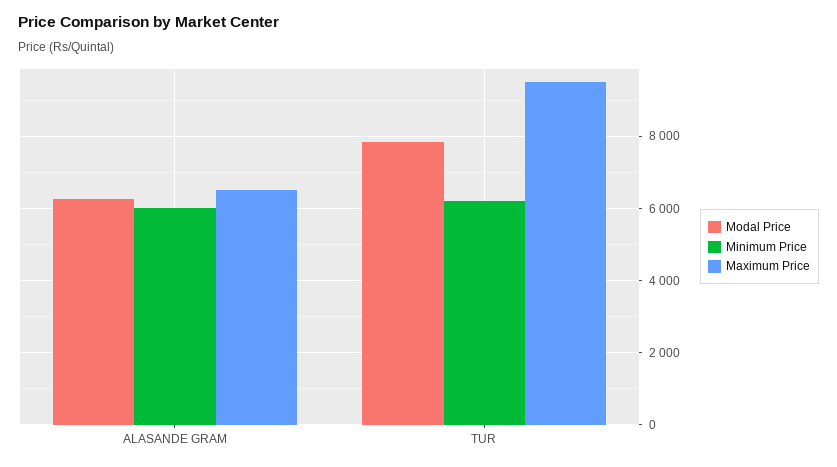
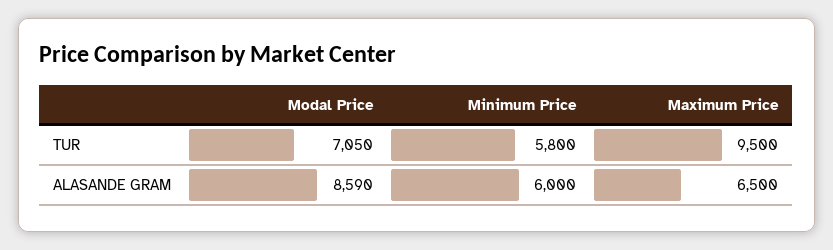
  {
    "Modal Price": {
-     "ALASANDE GRAM": 6200,
+     "ALASANDE GRAM": 8590,
-     "TUR": 7800
+     "TUR": 7050
    },
    "Minimum Price": {
      "ALASANDE GRAM": 6000,
-     "TUR": 6200
+     "TUR": 5800
    },
    "Maximum Price": {
      "ALASANDE GRAM": 6500,
      "TUR": 9500
    }
  }

